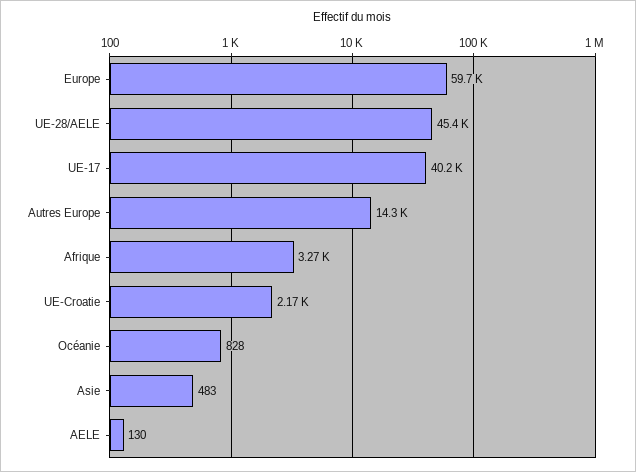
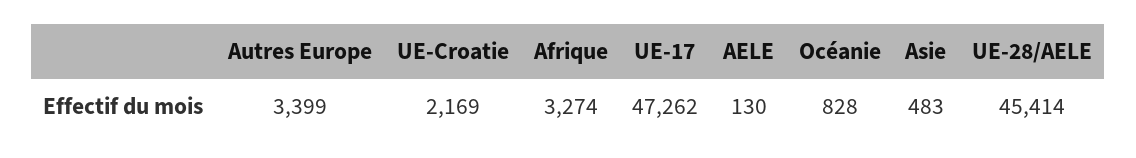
  {
-   "Europe": 59700,
    "UE-28/AELE": 45414,
-   "UE-17": 40200,
+   "UE-17": 47262,
-   "Autres Europe": 14300,
+   "Autres Europe": 3399,
    "Afrique": 3274,
    "UE-Croatie": 2169,
    "Océanie": 828,
    "Asie": 483,
    "AELE": 130
  }

